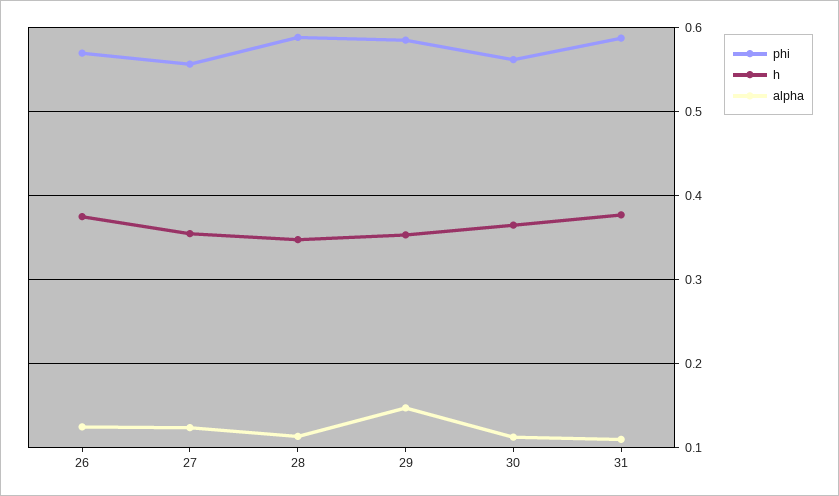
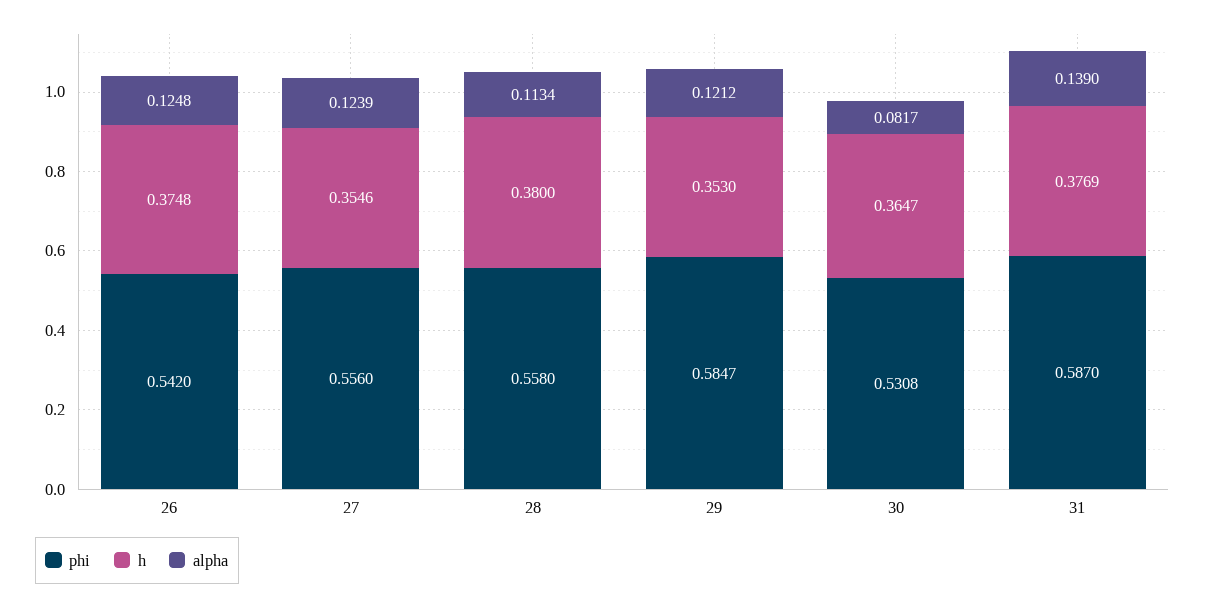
  {
    "phi": {
-     "26": 0.57,
+     "26": 0.542,
      "27": 0.556,
-     "28": 0.59,
+     "28": 0.558,
      "29": 0.5847,
-     "30": 0.56,
+     "30": 0.5308,
      "31": 0.587
    },
    "h": {
      "26": 0.3748,
      "27": 0.3546,
-     "28": 0.35,
+     "28": 0.38,
      "29": 0.353,
      "30": 0.3647,
      "31": 0.3769
    },
    "alpha": {
      "26": 0.1248,
      "27": 0.1239,
      "28": 0.1134,
-     "29": 0.15,
+     "29": 0.1212,
-     "30": 0.11,
+     "30": 0.0817,
-     "31": 0.11
+     "31": 0.139
    }
  }

